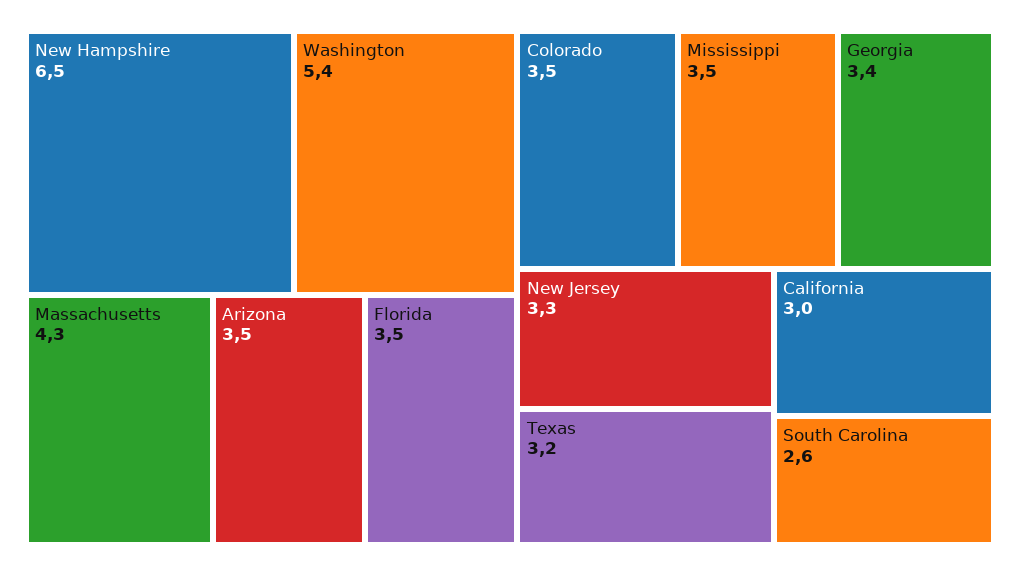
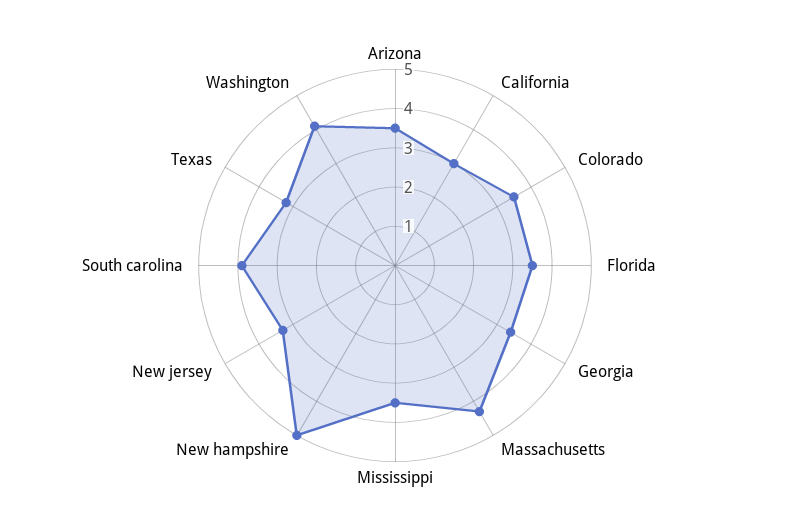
  {
-   "New Hampshire": 6.5,
+   "New Hampshire": 5,
-   "Washington": 5.4,
+   "Washington": 4,
    "Massachusetts": 4.3,
    "Arizona": 3.5,
    "Florida": 3.5,
    "Colorado": 3.5,
    "Mississippi": 3.5,
    "Georgia": 3.4,
    "New Jersey": 3.3,
    "Texas": 3.2,
    "California": 3,
-   "South Carolina": 2.6
+   "South Carolina": 4
  }

